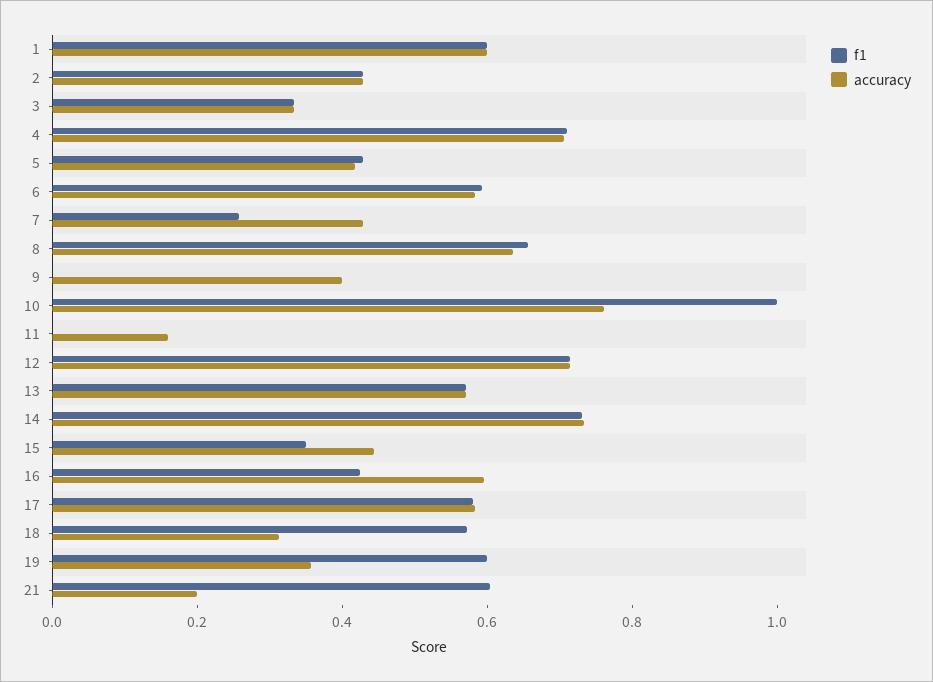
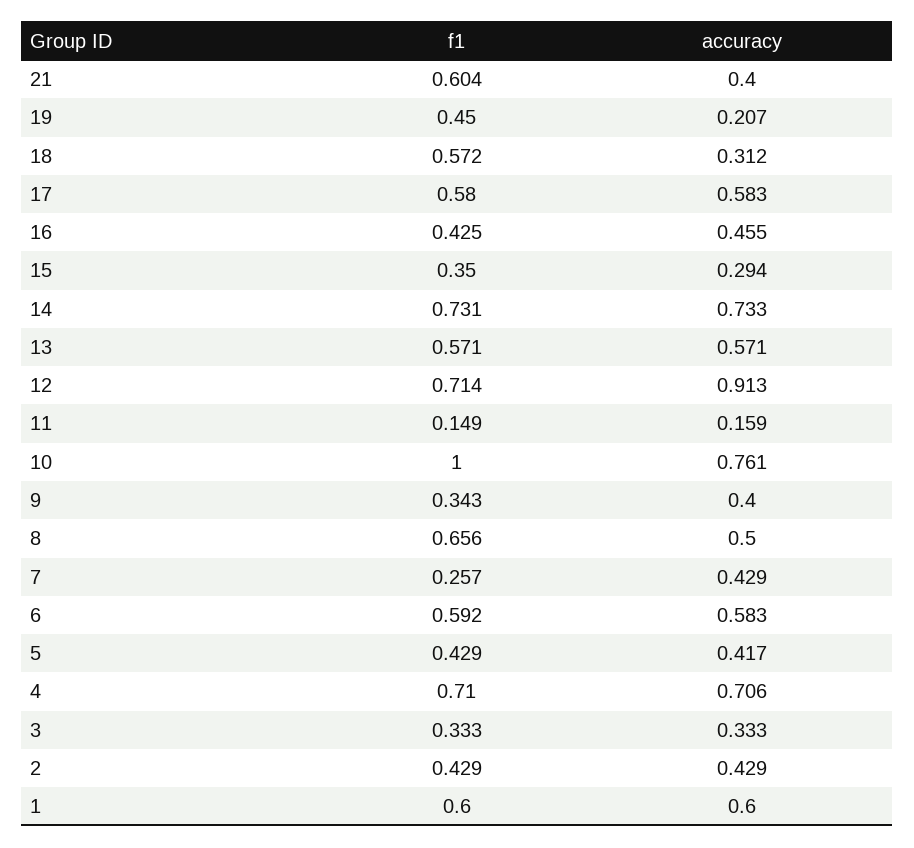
  {
    "f1": {
      "1": 0.6,
      "2": 0.429,
      "3": 0.333,
      "4": 0.71,
      "5": 0.429,
      "6": 0.592,
      "7": 0.257,
      "8": 0.656,
-     "9": 0,
+     "9": 0.343,
      "10": 1,
-     "11": 0,
+     "11": 0.149,
      "12": 0.714,
      "13": 0.571,
      "14": 0.731,
      "15": 0.35,
      "16": 0.425,
      "17": 0.58,
      "18": 0.572,
-     "19": 0.6,
+     "19": 0.45,
      "21": 0.604
    },
    "accuracy": {
      "1": 0.6,
      "2": 0.429,
      "3": 0.333,
      "4": 0.706,
      "5": 0.417,
      "6": 0.583,
      "7": 0.429,
-     "8": 0.65,
+     "8": 0.5,
      "9": 0.4,
      "10": 0.761,
      "11": 0.159,
-     "12": 0.7,
+     "12": 0.913,
      "13": 0.571,
      "14": 0.733,
-     "15": 0.45,
+     "15": 0.294,
-     "16": 0.6,
+     "16": 0.455,
      "17": 0.583,
      "18": 0.312,
-     "19": 0.35,
+     "19": 0.207,
-     "21": 0.2
+     "21": 0.4
    }
  }

